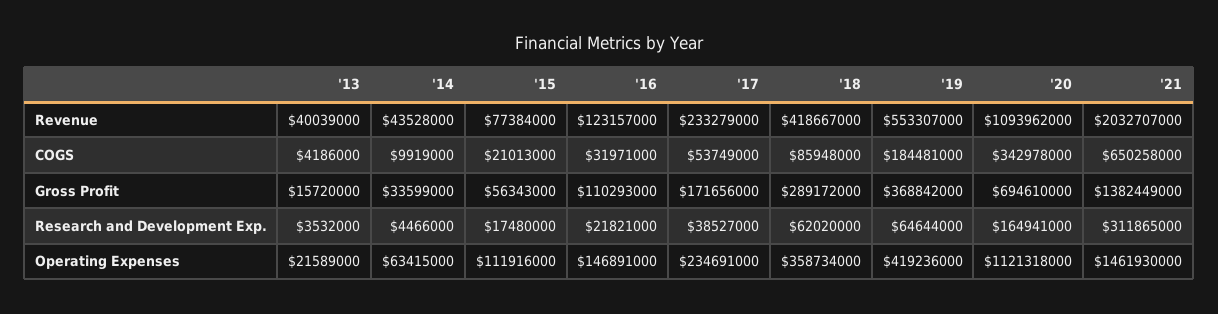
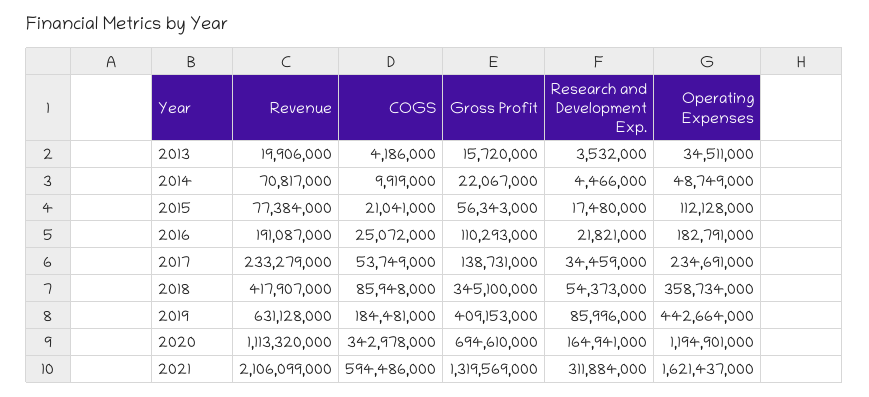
  {
    "'13": {
-     "Revenue": 40039000,
+     "Revenue": 19906000,
      "COGS": 4186000,
      "Gross Profit": 15720000,
      "Research and Development Exp.": 3532000,
-     "Operating Expenses": 21589000
+     "Operating Expenses": 34511000
    },
    "'14": {
-     "Revenue": 43528000,
+     "Revenue": 70817000,
      "COGS": 9919000,
-     "Gross Profit": 33599000,
+     "Gross Profit": 22067000,
      "Research and Development Exp.": 4466000,
-     "Operating Expenses": 63415000
+     "Operating Expenses": 48749000
    },
    "'15": {
      "Revenue": 77384000,
-     "COGS": 21013000,
+     "COGS": 21041000,
      "Gross Profit": 56343000,
      "Research and Development Exp.": 17480000,
-     "Operating Expenses": 111916000
+     "Operating Expenses": 112128000
    },
    "'16": {
-     "Revenue": 123157000,
+     "Revenue": 191087000,
-     "COGS": 31971000,
+     "COGS": 25072000,
      "Gross Profit": 110293000,
      "Research and Development Exp.": 21821000,
-     "Operating Expenses": 146891000
+     "Operating Expenses": 182791000
    },
    "'17": {
      "Revenue": 233279000,
      "COGS": 53749000,
-     "Gross Profit": 171656000,
+     "Gross Profit": 138731000,
-     "Research and Development Exp.": 38527000,
+     "Research and Development Exp.": 34459000,
      "Operating Expenses": 234691000
    },
    "'18": {
-     "Revenue": 418667000,
+     "Revenue": 417907000,
      "COGS": 85948000,
-     "Gross Profit": 289172000,
+     "Gross Profit": 345100000,
-     "Research and Development Exp.": 62020000,
+     "Research and Development Exp.": 54373000,
      "Operating Expenses": 358734000
    },
    "'19": {
-     "Revenue": 553307000,
+     "Revenue": 631128000,
      "COGS": 184481000,
-     "Gross Profit": 368842000,
+     "Gross Profit": 409153000,
-     "Research and Development Exp.": 64644000,
+     "Research and Development Exp.": 85996000,
-     "Operating Expenses": 419236000
+     "Operating Expenses": 442664000
    },
    "'20": {
-     "Revenue": 1093962000,
+     "Revenue": 1113320000,
      "COGS": 342978000,
      "Gross Profit": 694610000,
      "Research and Development Exp.": 164941000,
-     "Operating Expenses": 1121318000
+     "Operating Expenses": 1194901000
    },
    "'21": {
-     "Revenue": 2032707000,
+     "Revenue": 2106099000,
-     "COGS": 650258000,
+     "COGS": 594486000,
-     "Gross Profit": 1382449000,
+     "Gross Profit": 1319569000,
-     "Research and Development Exp.": 311865000,
+     "Research and Development Exp.": 311884000,
-     "Operating Expenses": 1461930000
+     "Operating Expenses": 1621437000
    }
  }

